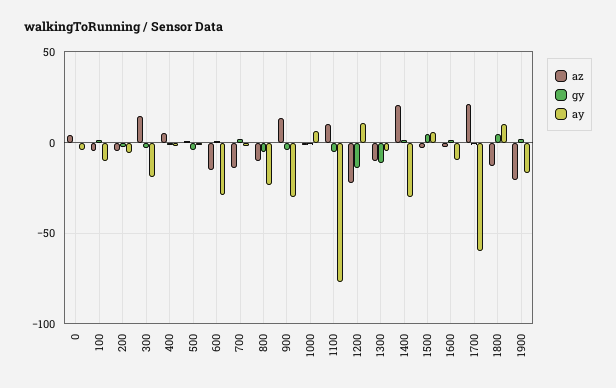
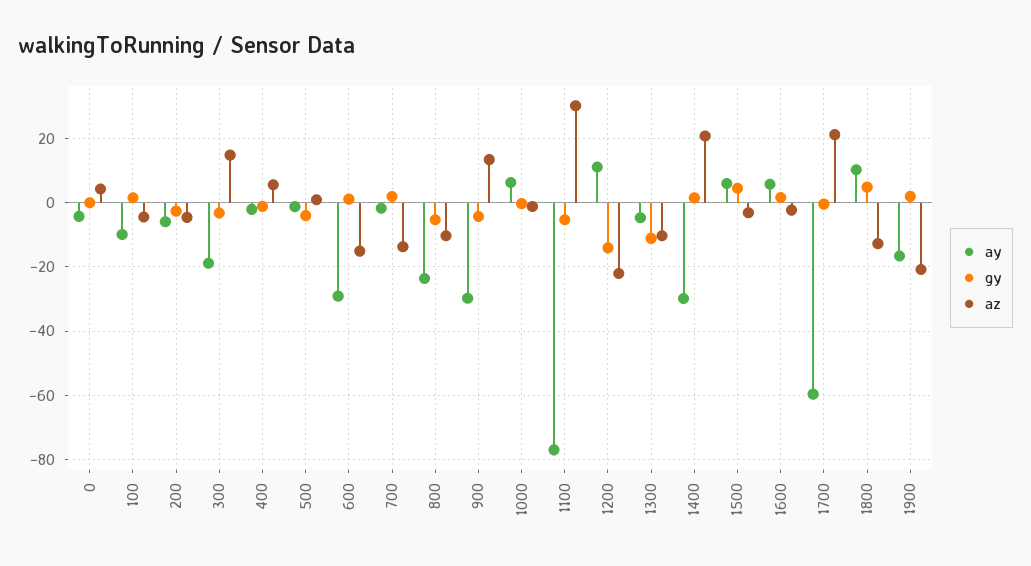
  {
    "az": {
      "0": 4,
      "100": -4,
      "200": -4,
      "300": 14,
      "400": 6,
      "500": 0,
      "600": -16,
      "700": -14,
      "800": -10,
      "900": 14,
      "1000": -2,
-     "1100": 10,
+     "1100": 30,
      "1200": -22,
      "1300": -10,
      "1400": 20,
      "1500": -4,
      "1600": -2,
      "1700": 22,
      "1800": -12,
      "1900": -20
    },
    "gy": {
      "0": 0,
      "100": 2,
      "200": -2,
      "300": -4,
      "400": -2,
      "500": -4,
      "600": 2,
      "700": 2,
      "800": -6,
      "900": -4,
      "1000": 0,
      "1100": -6,
      "1200": -14,
      "1300": -12,
      "1400": 2,
      "1500": 4,
      "1600": 2,
      "1700": 0,
      "1800": 4,
      "1900": 2
    },
    "ay": {
      "0": -4,
      "100": -10,
      "200": -6,
      "300": -18,
      "400": -2,
      "500": -2,
      "600": -30,
      "700": -2,
      "800": -24,
      "900": -30,
      "1000": 6,
      "1100": -76,
      "1200": 12,
      "1300": -4,
      "1400": -30,
      "1500": 6,
-     "1600": -10,
+     "1600": 6,
      "1700": -60,
      "1800": 10,
      "1900": -16
    }
  }

